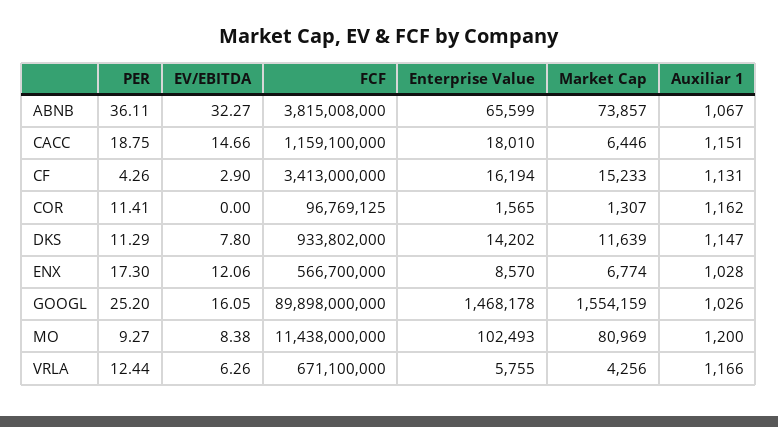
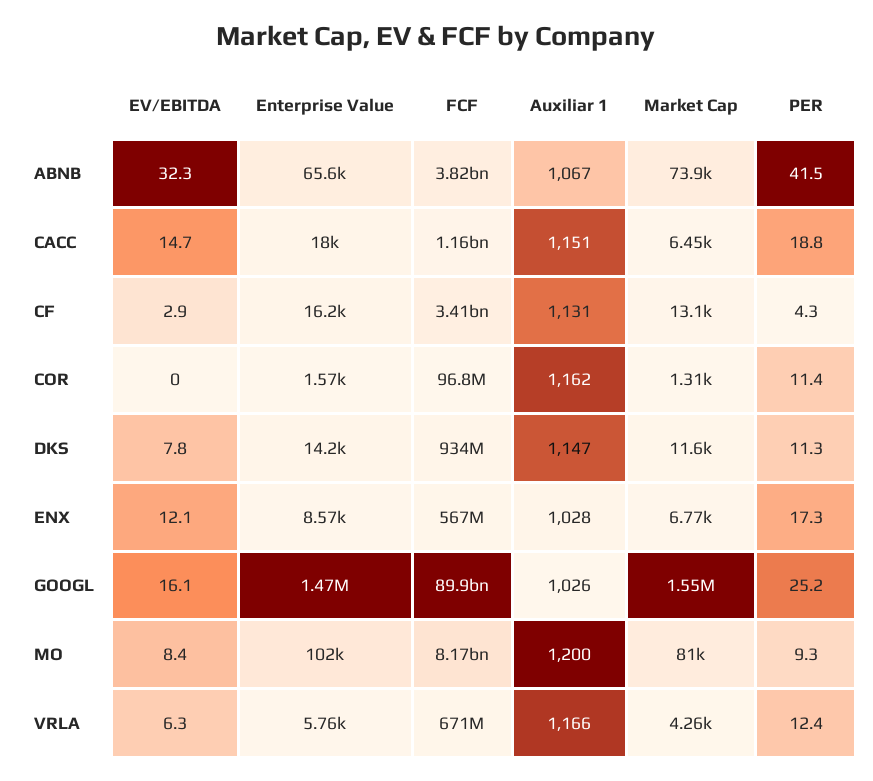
  {
    "PER": {
-     "ABNB": 36.11,
+     "ABNB": 41.5,
      "CACC": 18.75,
      "CF": 4.26,
      "COR": 11.41,
      "DKS": 11.29,
      "ENX": 17.3,
      "GOOGL": 25.2,
      "MO": 9.27,
      "VRLA": 12.44
    },
    "EV/EBITDA": {
      "ABNB": 32.27,
      "CACC": 14.66,
      "CF": 2.9,
      "COR": 0,
      "DKS": 7.8,
      "ENX": 12.06,
      "GOOGL": 16.05,
      "MO": 8.38,
      "VRLA": 6.26
    },
    "FCF": {
      "ABNB": 3815008000,
      "CACC": 1159100000,
      "CF": 3413000000,
      "COR": 96769125,
      "DKS": 933802000,
      "ENX": 566700000,
      "GOOGL": 89898000000,
-     "MO": 11438000000,
+     "MO": 8170000000,
      "VRLA": 671100000
    },
    "Enterprise Value": {
      "ABNB": 65599,
      "CACC": 18010,
      "CF": 16194,
      "COR": 1565,
      "DKS": 14202,
      "ENX": 8570,
      "GOOGL": 1468178,
      "MO": 102493,
      "VRLA": 5755
    },
    "Market Cap": {
      "ABNB": 73857,
      "CACC": 6446,
-     "CF": 15233,
+     "CF": 13100,
      "COR": 1307,
      "DKS": 11639,
      "ENX": 6774,
      "GOOGL": 1554159,
      "MO": 80969,
      "VRLA": 4256
    },
    "Auxiliar 1": {
      "ABNB": 1067,
      "CACC": 1151,
      "CF": 1131,
      "COR": 1162,
      "DKS": 1147,
      "ENX": 1028,
      "GOOGL": 1026,
      "MO": 1200,
      "VRLA": 1166
    }
  }

